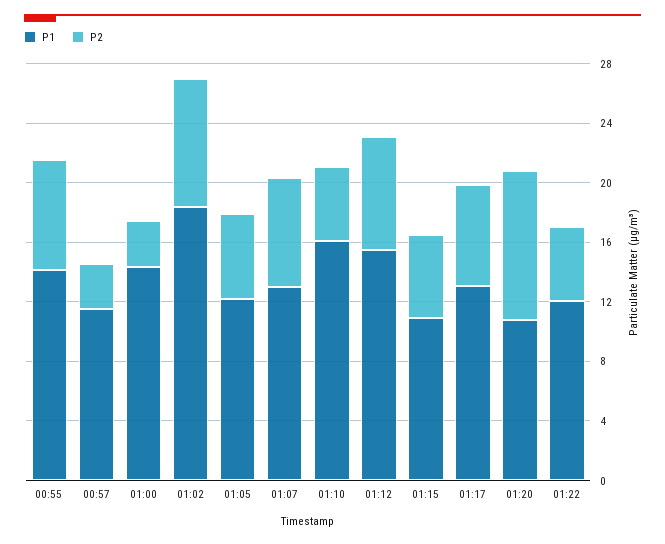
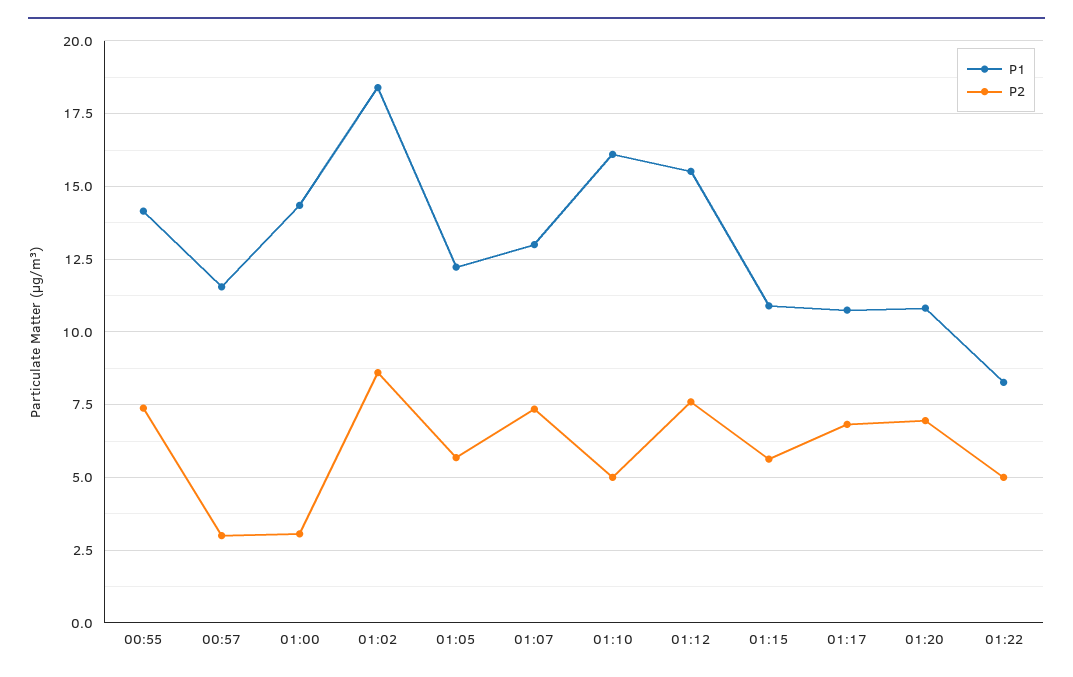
  {
    "P1": {
      "00:55": 14.25,
      "00:57": 11.5,
      "01:00": 14.25,
      "01:02": 18.5,
      "01:05": 12.25,
      "01:07": 13,
      "01:10": 16,
      "01:12": 15.5,
      "01:15": 11,
-     "01:17": 13,
+     "01:17": 10.75,
      "01:20": 10.75,
-     "01:22": 12
+     "01:22": 8.25
    },
    "P2": {
      "00:55": 7.5,
      "00:57": 3,
      "01:00": 3,
      "01:02": 8.5,
      "01:05": 5.75,
      "01:07": 7.25,
      "01:10": 5,
      "01:12": 7.5,
      "01:15": 5.75,
      "01:17": 6.75,
-     "01:20": 10,
+     "01:20": 7,
      "01:22": 5
    }
  }

